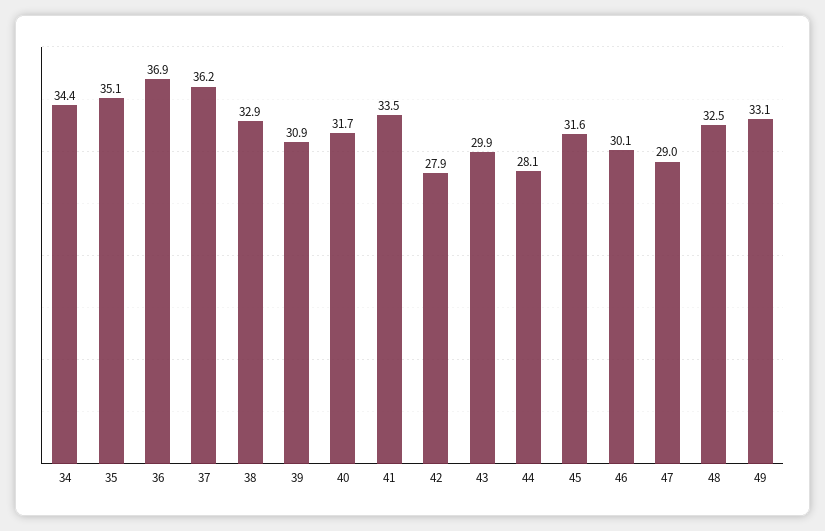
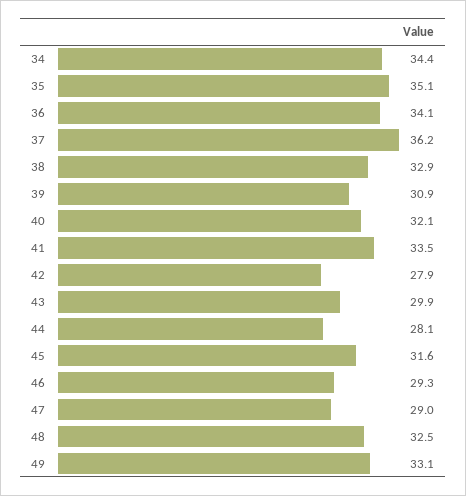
  {
    "34": 34.4,
    "35": 35.1,
-   "36": 36.9,
+   "36": 34.1,
    "37": 36.2,
    "38": 32.9,
    "39": 30.9,
-   "40": 31.7,
+   "40": 32.1,
    "41": 33.5,
    "42": 27.9,
    "43": 29.9,
    "44": 28.1,
    "45": 31.6,
-   "46": 30.1,
+   "46": 29.3,
    "47": 29,
    "48": 32.5,
    "49": 33.1
  }

